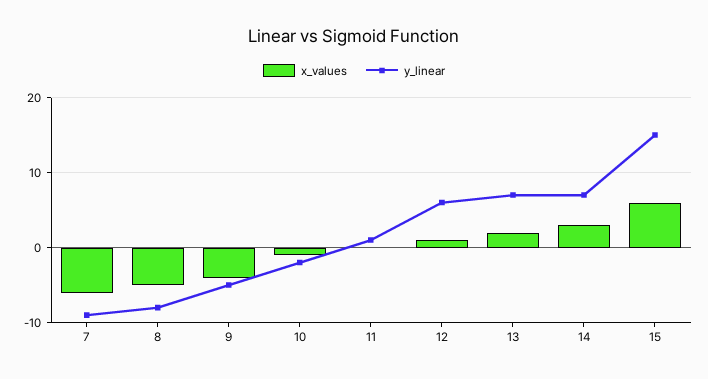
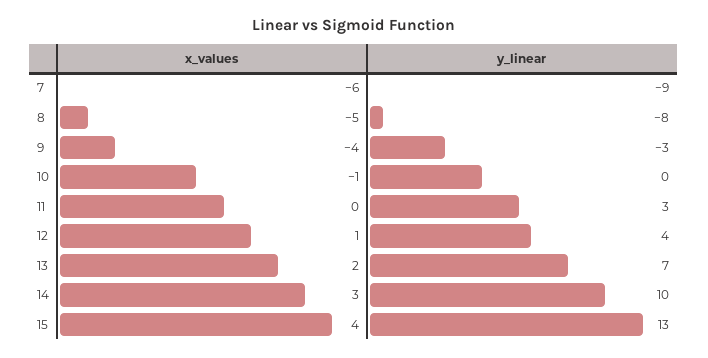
  {
    "x_values": {
      "7": -6,
      "8": -5,
      "9": -4,
      "10": -1,
      "11": 0,
      "12": 1,
      "13": 2,
      "14": 3,
-     "15": 6
+     "15": 4
    },
    "y_linear": {
      "7": -9,
      "8": -8,
-     "9": -5,
+     "9": -3,
-     "10": -2,
+     "10": 0,
-     "11": 1,
+     "11": 3,
-     "12": 6,
+     "12": 4,
      "13": 7,
-     "14": 7,
+     "14": 10,
-     "15": 15
+     "15": 13
    }
  }

